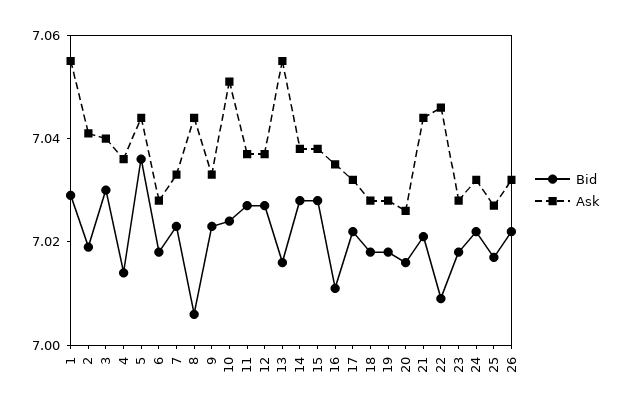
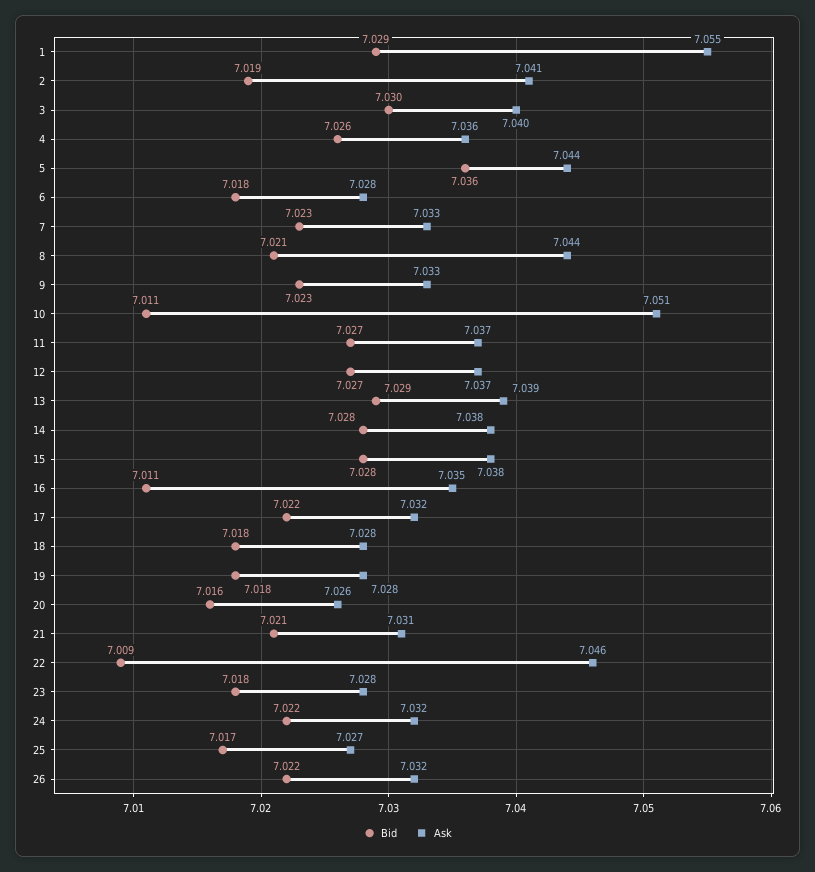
  {
    "Bid": {
      "1": 7.029,
      "2": 7.019,
      "3": 7.03,
-     "4": 7.015,
+     "4": 7.026,
      "5": 7.036,
      "6": 7.018,
      "7": 7.023,
-     "8": 7.005,
+     "8": 7.021,
      "9": 7.023,
-     "10": 7.025,
+     "10": 7.011,
      "11": 7.027,
      "12": 7.027,
-     "13": 7.015,
+     "13": 7.029,
      "14": 7.028,
      "15": 7.028,
      "16": 7.011,
      "17": 7.022,
      "18": 7.018,
      "19": 7.018,
      "20": 7.016,
      "21": 7.021,
      "22": 7.009,
      "23": 7.018,
      "24": 7.022,
      "25": 7.017,
      "26": 7.022
    },
    "Ask": {
      "1": 7.055,
      "2": 7.041,
      "3": 7.04,
      "4": 7.036,
      "5": 7.044,
      "6": 7.028,
      "7": 7.033,
      "8": 7.044,
      "9": 7.033,
      "10": 7.051,
      "11": 7.037,
      "12": 7.037,
-     "13": 7.055,
+     "13": 7.039,
      "14": 7.038,
      "15": 7.038,
      "16": 7.035,
      "17": 7.032,
      "18": 7.028,
      "19": 7.028,
      "20": 7.026,
-     "21": 7.045,
+     "21": 7.031,
      "22": 7.046,
      "23": 7.028,
      "24": 7.032,
      "25": 7.027,
      "26": 7.032
    }
  }

